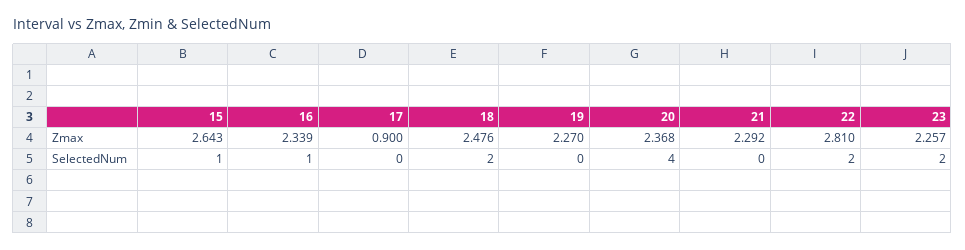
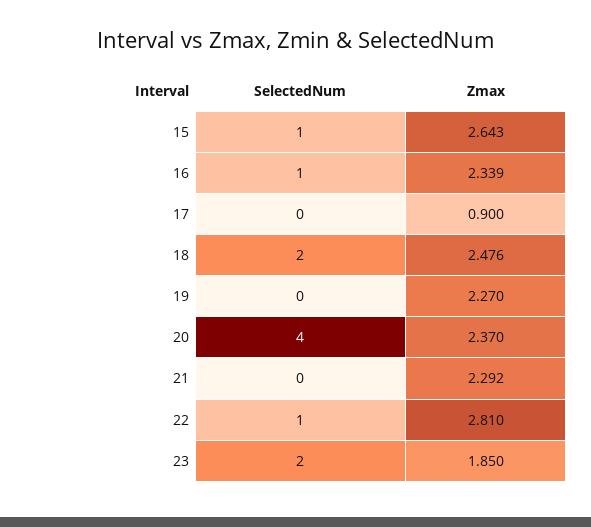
  {
    "15": {
      "Zmax": 2.643,
      "SelectedNum": 1
    },
    "16": {
      "Zmax": 2.339,
      "SelectedNum": 1
    },
    "17": {
      "Zmax": 0.9,
      "SelectedNum": 0
    },
    "18": {
      "Zmax": 2.476,
      "SelectedNum": 2
    },
    "19": {
      "Zmax": 2.27,
      "SelectedNum": 0
    },
    "20": {
-     "Zmax": 2.368,
+     "Zmax": 2.37,
      "SelectedNum": 4
    },
    "21": {
      "Zmax": 2.292,
      "SelectedNum": 0
    },
    "22": {
      "Zmax": 2.81,
-     "SelectedNum": 2
+     "SelectedNum": 1
    },
    "23": {
-     "Zmax": 2.257,
+     "Zmax": 1.85,
      "SelectedNum": 2
    }
  }

